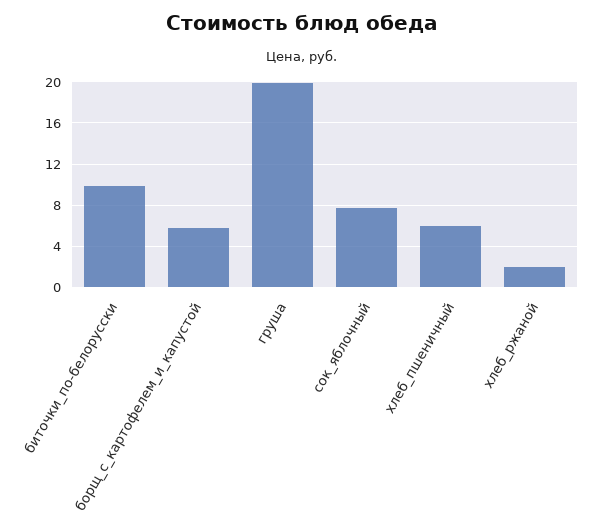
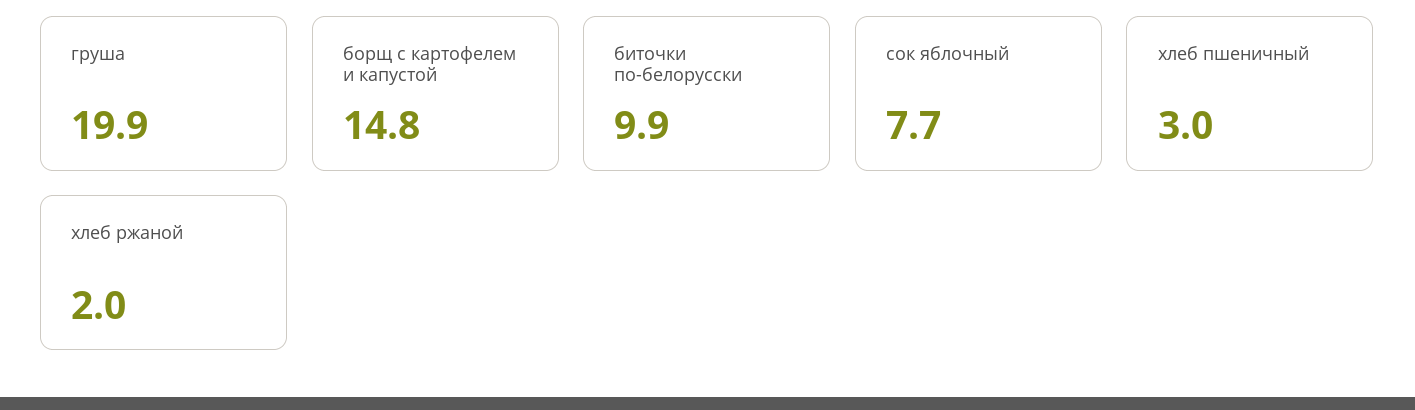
  {
    "биточки_по-белорусски": 9.9,
-   "борщ_с_картофелем_и_капустой": 6,
+   "борщ_с_картофелем_и_капустой": 14.8,
    "груша": 19.9,
    "сок_яблочный": 7.7,
-   "хлеб_пшеничный": 6,
+   "хлеб_пшеничный": 3,
    "хлеб_ржаной": 2
  }

